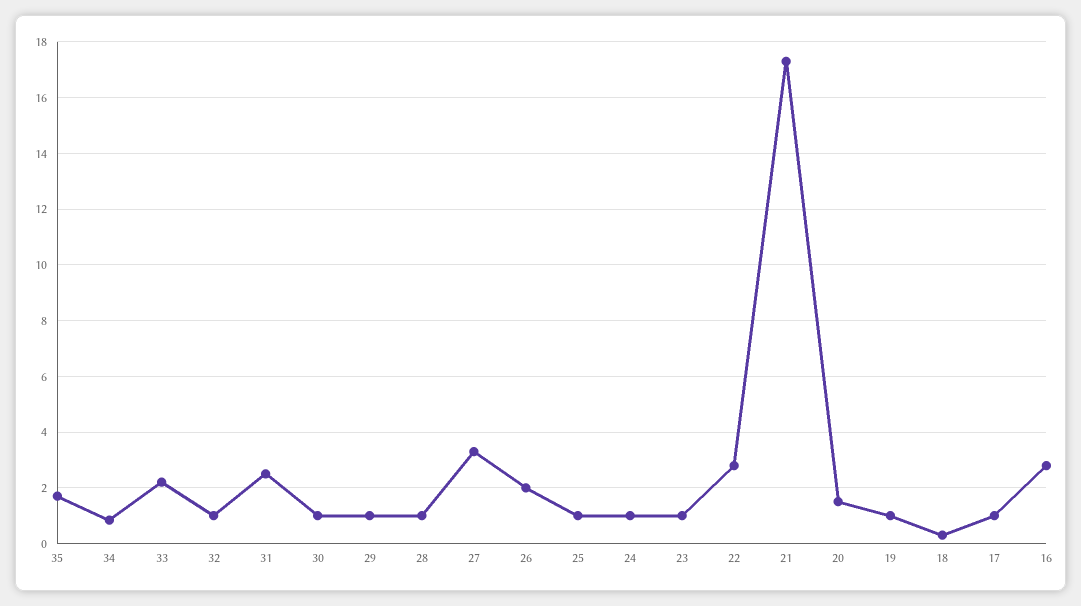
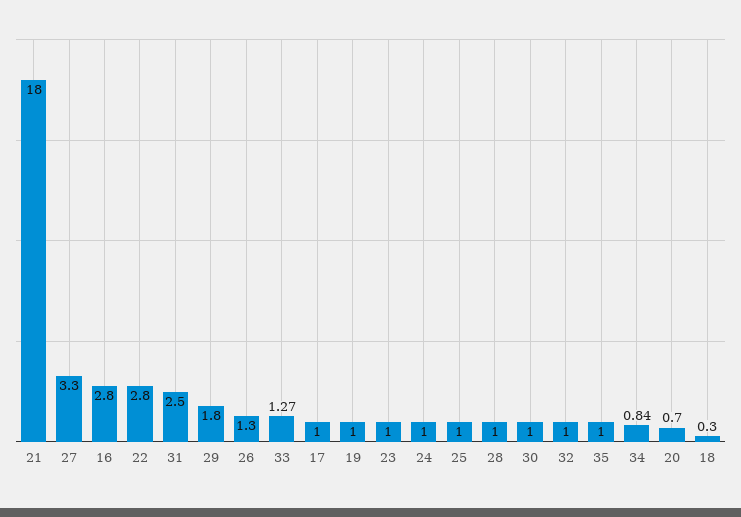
  {
-   "35": 1.75,
+   "35": 1,
    "34": 0.84,
-   "33": 2.25,
+   "33": 1.27,
    "32": 1,
    "31": 2.5,
    "30": 1,
-   "29": 1,
+   "29": 1.8,
    "28": 1,
    "27": 3.3,
-   "26": 2,
+   "26": 1.3,
    "25": 1,
    "24": 1,
    "23": 1,
    "22": 2.8,
-   "21": 17.25,
+   "21": 18,
-   "20": 1.5,
+   "20": 0.7,
    "19": 1,
    "18": 0.3,
    "17": 1,
    "16": 2.8
  }

